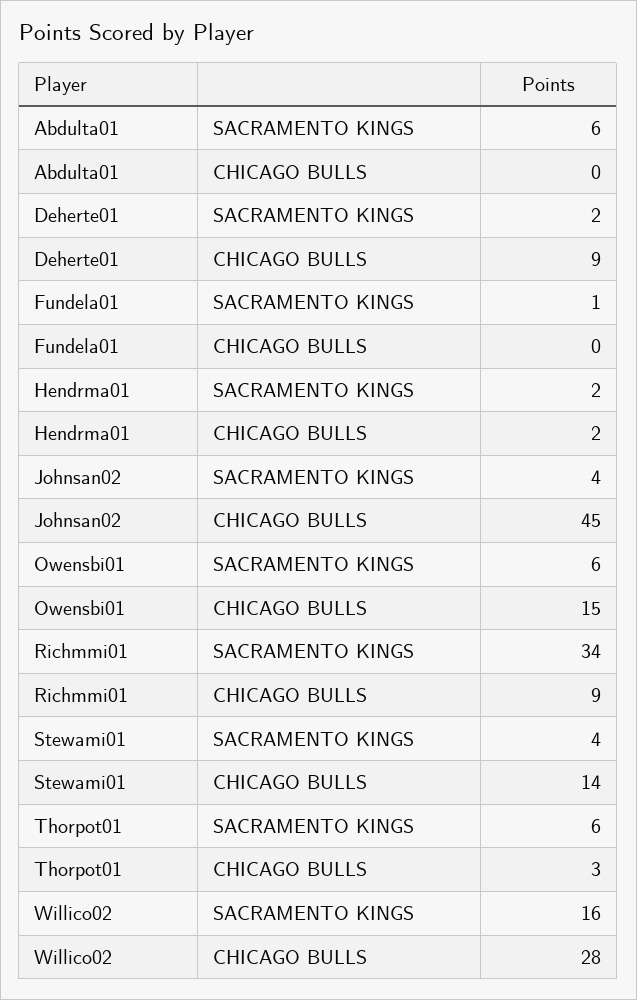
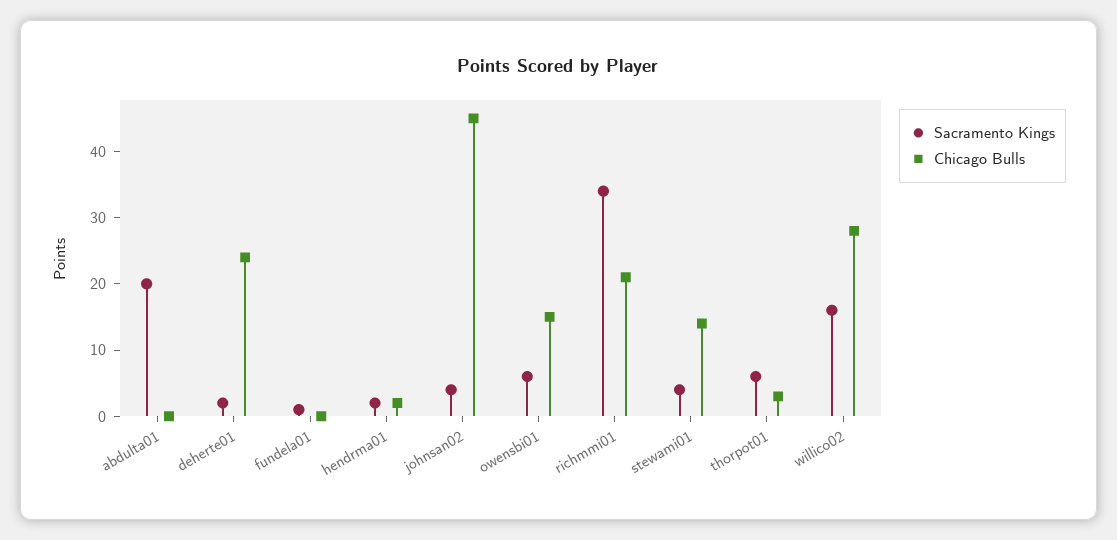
  {
    "SACRAMENTO KINGS": {
-     "Abdulta01": 6,
+     "Abdulta01": 20,
      "Deherte01": 2,
      "Fundela01": 1,
      "Hendrma01": 2,
      "Johnsan02": 4,
      "Owensbi01": 6,
      "Richmmi01": 34,
      "Stewami01": 4,
      "Thorpot01": 6,
      "Willico02": 16
    },
    "CHICAGO BULLS": {
      "Abdulta01": 0,
-     "Deherte01": 9,
+     "Deherte01": 25,
      "Fundela01": 0,
      "Hendrma01": 2,
      "Johnsan02": 45,
      "Owensbi01": 15,
-     "Richmmi01": 9,
+     "Richmmi01": 20,
      "Stewami01": 14,
      "Thorpot01": 3,
      "Willico02": 28
    }
  }

